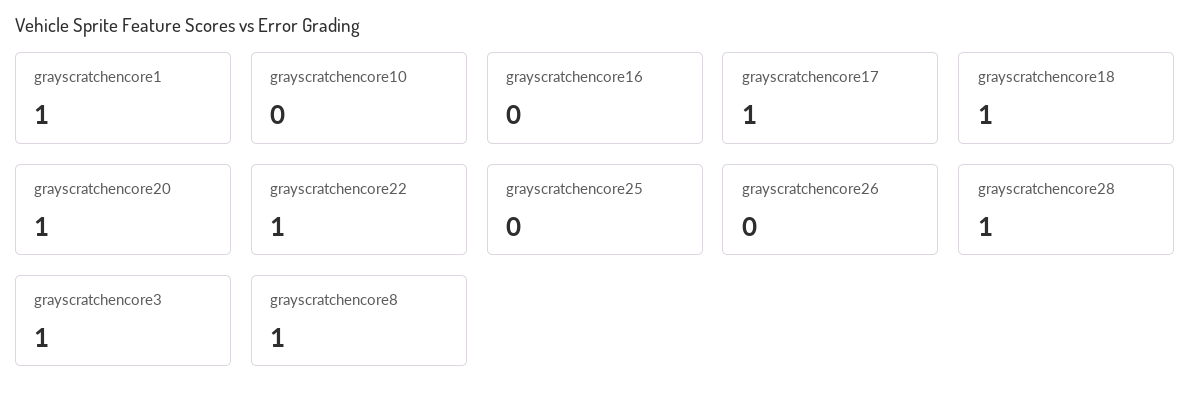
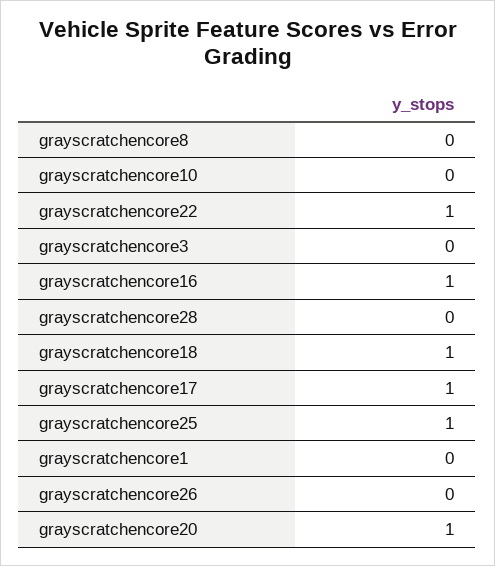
  {
-   "grayscratchencore1": 1,
+   "grayscratchencore1": 0,
    "grayscratchencore10": 0,
-   "grayscratchencore16": 0,
+   "grayscratchencore16": 1,
    "grayscratchencore17": 1,
    "grayscratchencore18": 1,
    "grayscratchencore20": 1,
    "grayscratchencore22": 1,
-   "grayscratchencore25": 0,
+   "grayscratchencore25": 1,
    "grayscratchencore26": 0,
-   "grayscratchencore28": 1,
+   "grayscratchencore28": 0,
-   "grayscratchencore3": 1,
+   "grayscratchencore3": 0,
-   "grayscratchencore8": 1
+   "grayscratchencore8": 0
  }

